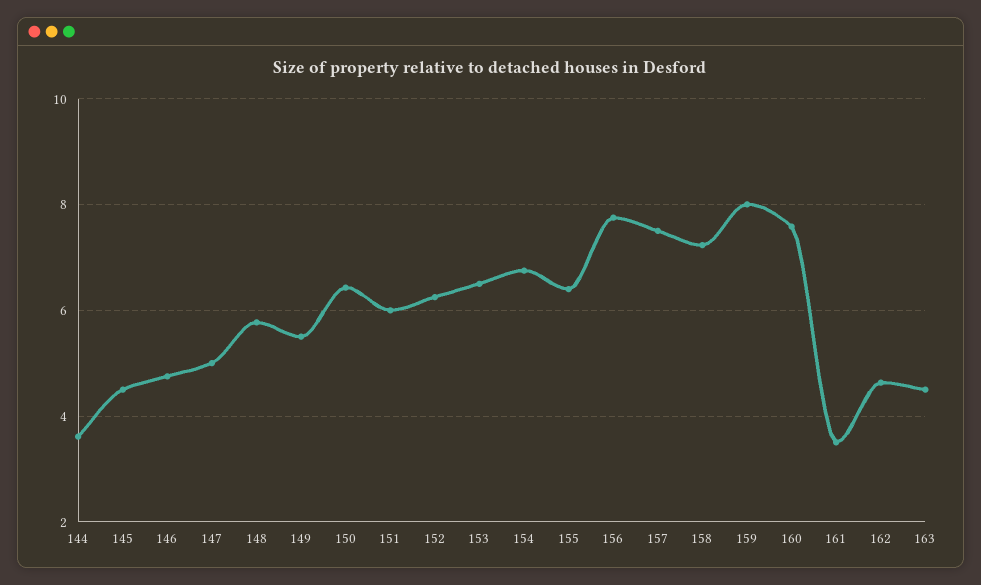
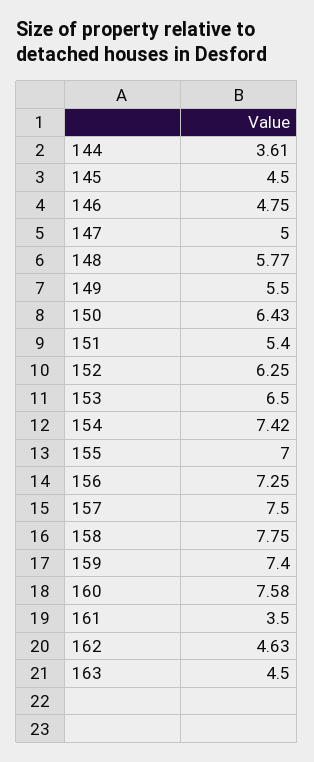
  {
    "144": 3.61,
    "145": 4.5,
    "146": 4.75,
    "147": 5,
    "148": 5.77,
    "149": 5.5,
    "150": 6.43,
-   "151": 6,
+   "151": 5.4,
    "152": 6.25,
    "153": 6.5,
-   "154": 6.8,
+   "154": 7.42,
-   "155": 6.4,
+   "155": 7,
-   "156": 7.8,
+   "156": 7.25,
    "157": 7.5,
-   "158": 7.2,
+   "158": 7.75,
-   "159": 8,
+   "159": 7.4,
    "160": 7.58,
    "161": 3.5,
    "162": 4.63,
    "163": 4.5
  }

